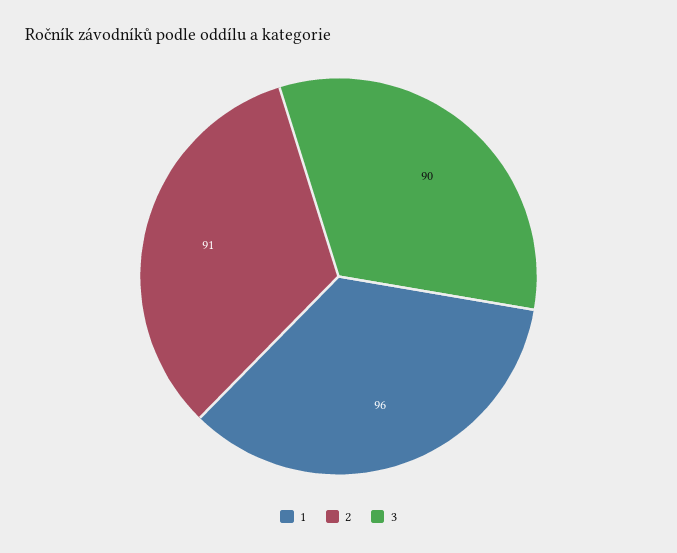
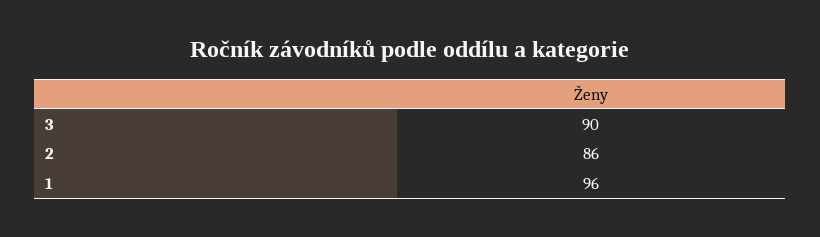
  {
    "1": 96,
-   "2": 91,
+   "2": 86,
    "3": 90
  }

